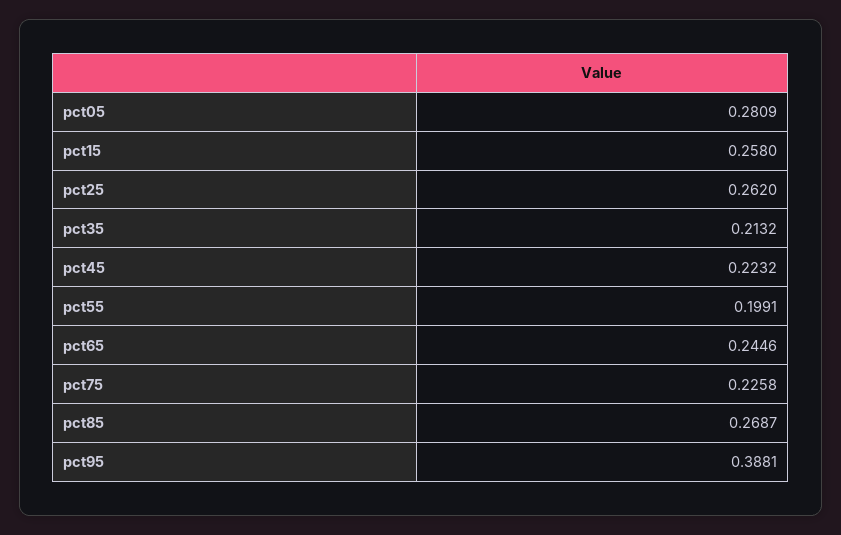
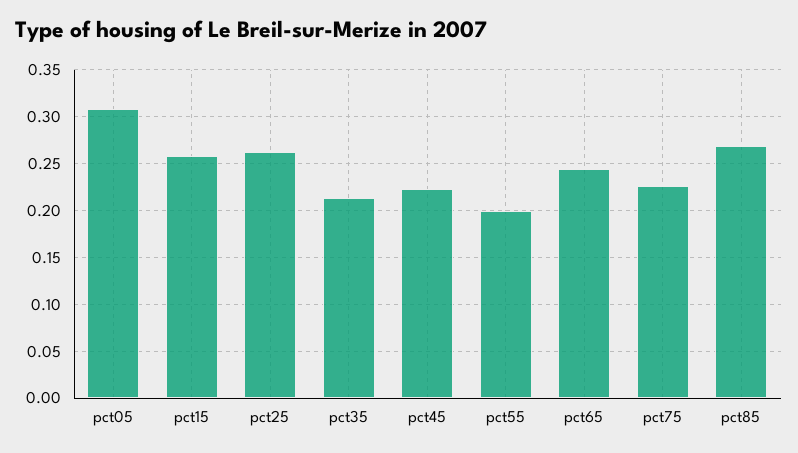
  {
-   "pct05": 0.2809,
+   "pct05": 0.31,
    "pct15": 0.258,
    "pct25": 0.262,
    "pct35": 0.2132,
    "pct45": 0.2232,
    "pct55": 0.1991,
    "pct65": 0.2446,
    "pct75": 0.2258,
-   "pct85": 0.2687,
+   "pct85": 0.2687
-   "pct95": 0.3881
  }

